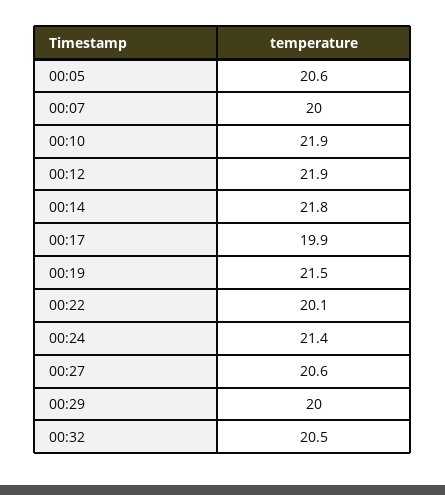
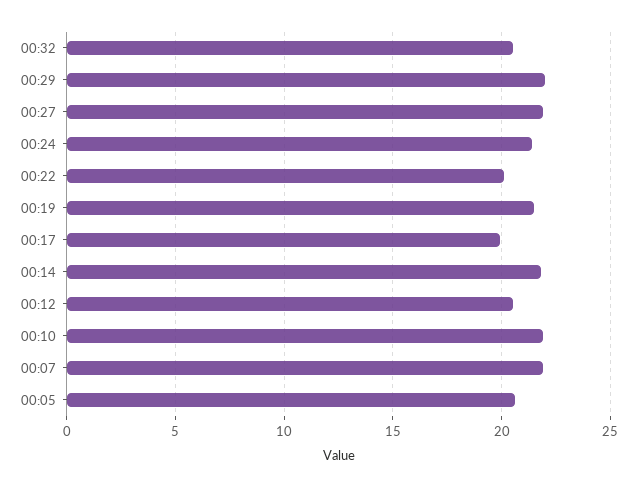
  {
    "00:05": 20.6,
-   "00:07": 20,
+   "00:07": 22,
    "00:10": 21.9,
-   "00:12": 21.9,
+   "00:12": 20.5,
    "00:14": 21.8,
    "00:17": 19.9,
    "00:19": 21.5,
    "00:22": 20.1,
    "00:24": 21.4,
-   "00:27": 20.6,
+   "00:27": 22,
-   "00:29": 20,
+   "00:29": 22,
    "00:32": 20.5
  }

